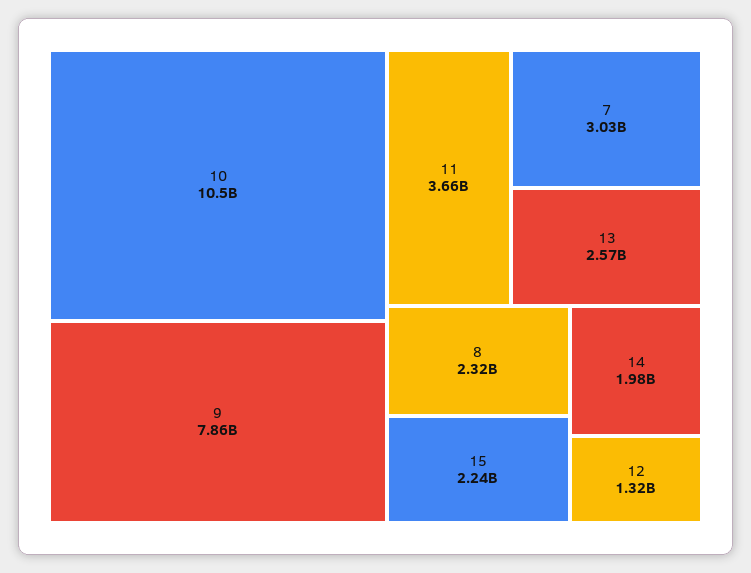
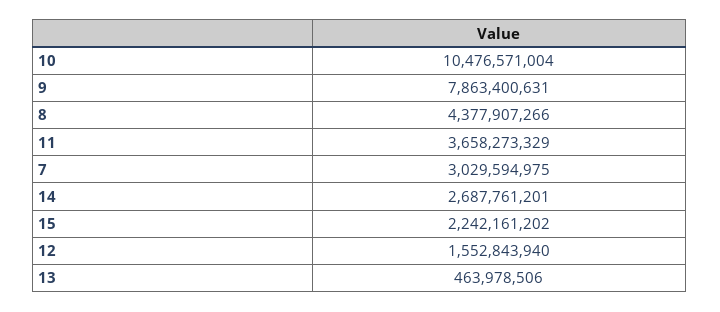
  {
    "10": 10476571004,
    "9": 7863400631,
    "11": 3658273329,
    "7": 3029594975,
-   "13": 2570000000,
+   "13": 463978506,
-   "8": 2320000000,
+   "8": 4377907266,
    "15": 2242161202,
-   "14": 1980000000,
+   "14": 2687761201,
-   "12": 1320000000
+   "12": 1552843940
  }

